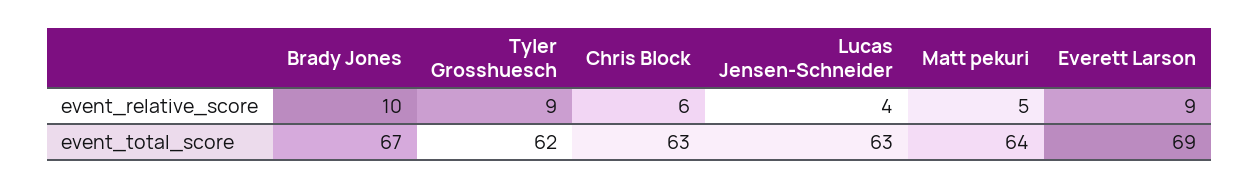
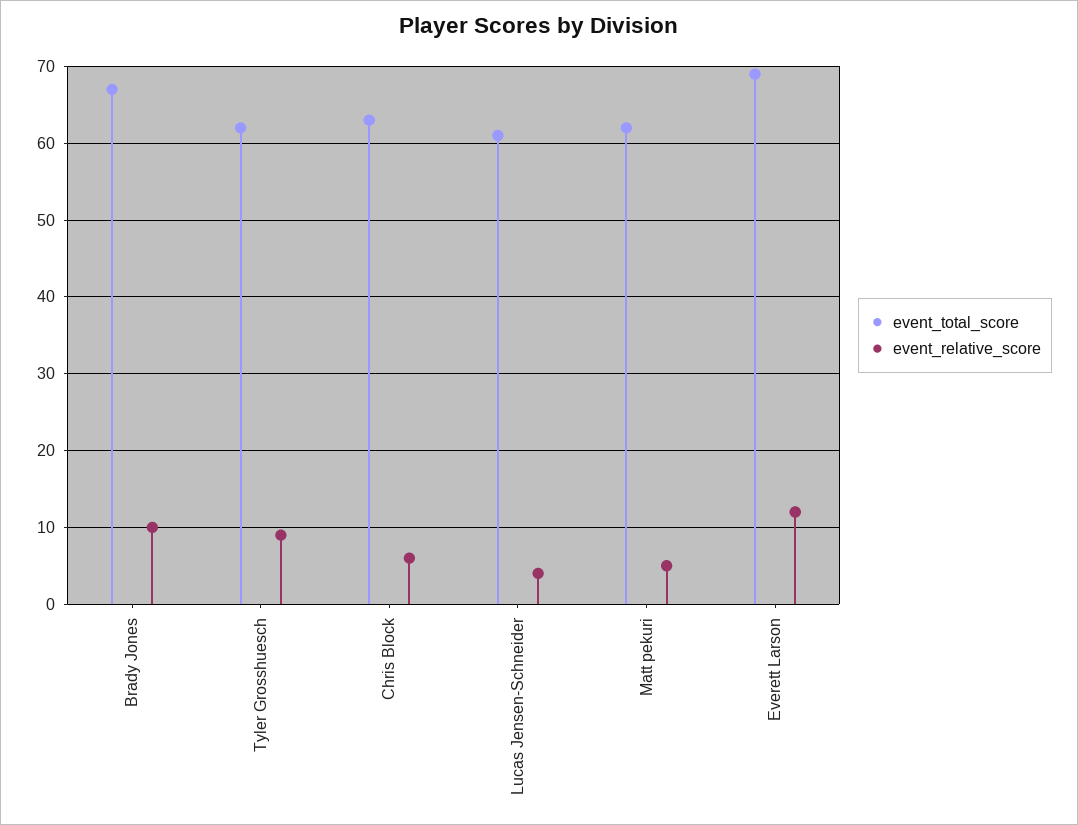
  {
    "event_relative_score": {
      "Brady Jones": 10,
      "Tyler Grosshuesch": 9,
      "Chris Block": 6,
      "Lucas Jensen-Schneider": 4,
      "Matt pekuri": 5,
-     "Everett Larson": 9
+     "Everett Larson": 12
    },
    "event_total_score": {
      "Brady Jones": 67,
      "Tyler Grosshuesch": 62,
      "Chris Block": 63,
-     "Lucas Jensen-Schneider": 63,
+     "Lucas Jensen-Schneider": 61,
-     "Matt pekuri": 64,
+     "Matt pekuri": 62,
      "Everett Larson": 69
    }
  }

